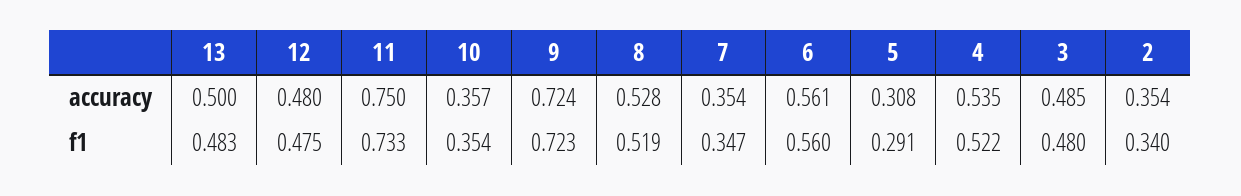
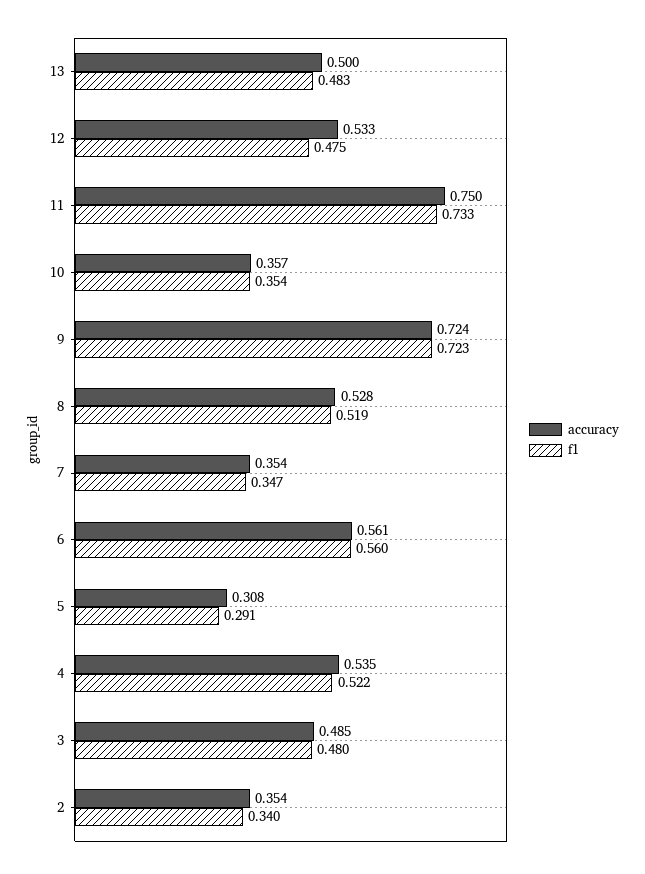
  {
    "accuracy": {
      "13": 0.5,
-     "12": 0.48,
+     "12": 0.533,
      "11": 0.75,
      "10": 0.357,
      "9": 0.724,
      "8": 0.528,
      "7": 0.354,
      "6": 0.561,
      "5": 0.308,
      "4": 0.535,
      "3": 0.485,
      "2": 0.354
    },
    "f1": {
      "13": 0.483,
      "12": 0.475,
      "11": 0.733,
      "10": 0.354,
      "9": 0.723,
      "8": 0.519,
      "7": 0.347,
      "6": 0.56,
      "5": 0.291,
      "4": 0.522,
      "3": 0.48,
      "2": 0.34
    }
  }

